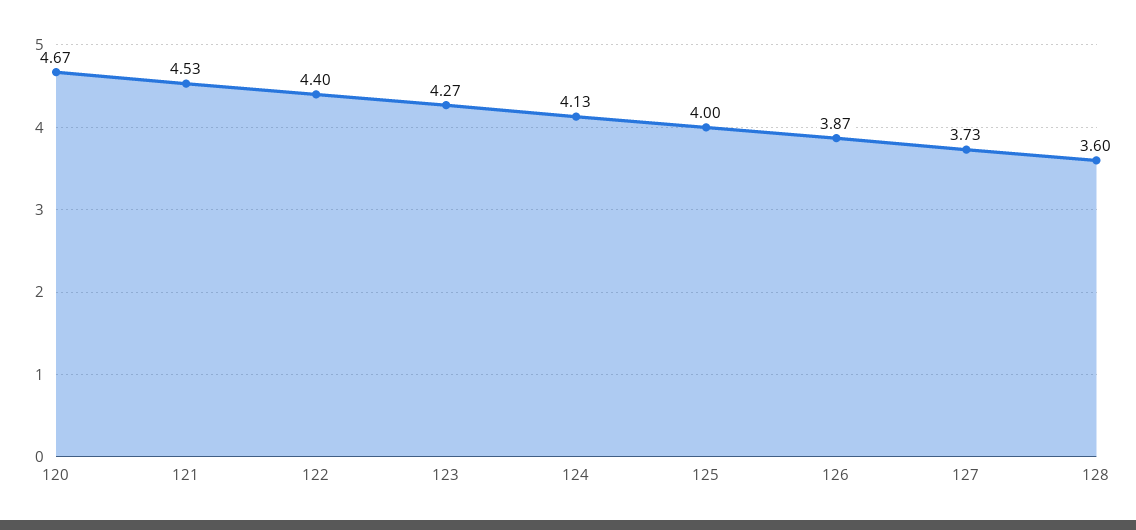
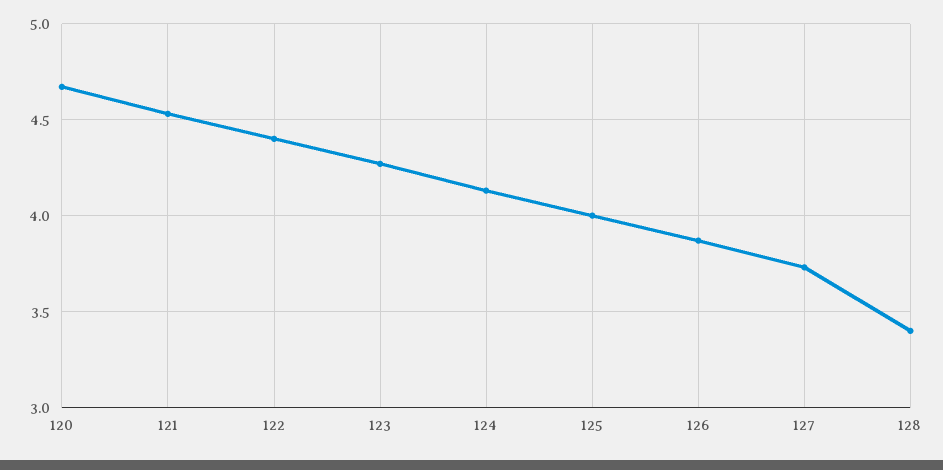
  {
    "120": 4.67,
    "121": 4.53,
    "122": 4.4,
    "123": 4.27,
    "124": 4.13,
    "125": 4,
    "126": 3.87,
    "127": 3.73,
-   "128": 3.6
+   "128": 3.4
  }

